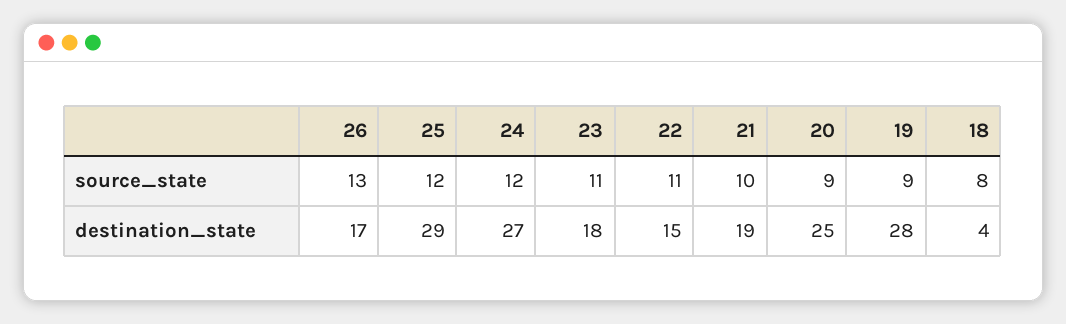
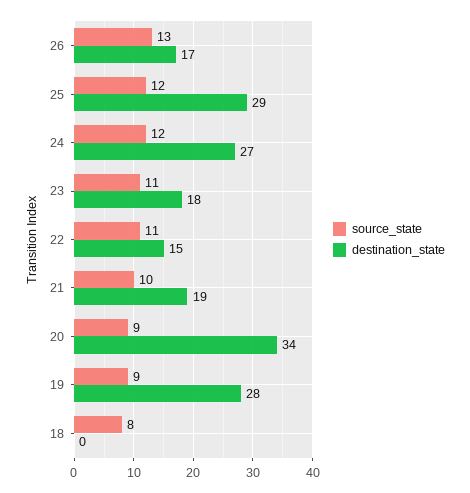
  {
    "source_state": {
      "26": 13,
      "25": 12,
      "24": 12,
      "23": 11,
      "22": 11,
      "21": 10,
      "20": 9,
      "19": 9,
      "18": 8
    },
    "destination_state": {
      "26": 17,
      "25": 29,
      "24": 27,
      "23": 18,
      "22": 15,
      "21": 19,
-     "20": 25,
+     "20": 34,
      "19": 28,
-     "18": 4
+     "18": 0
    }
  }

